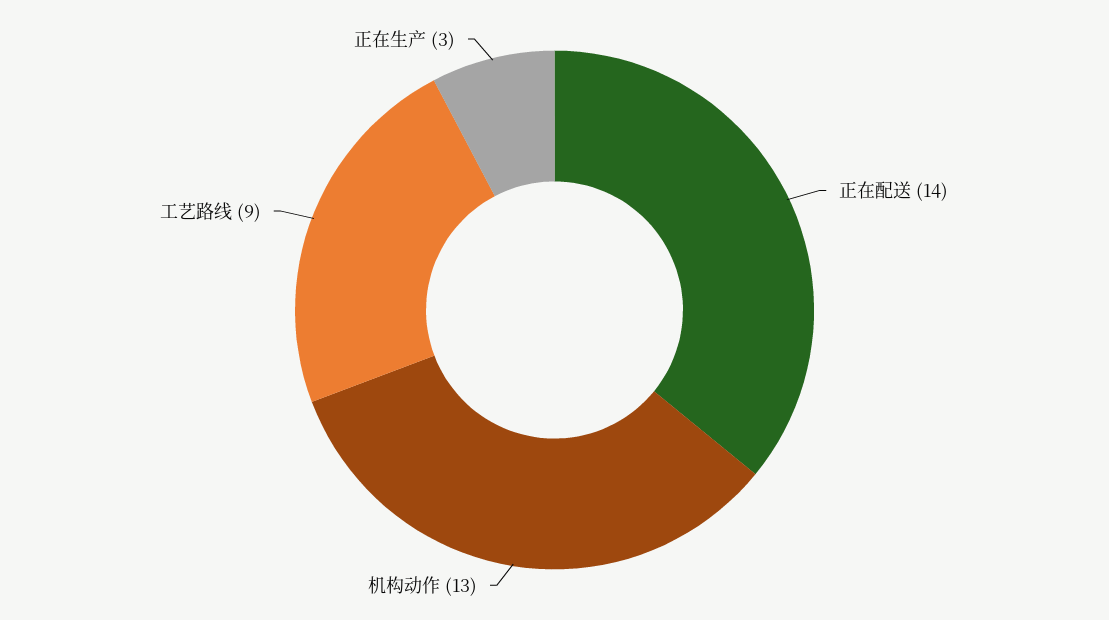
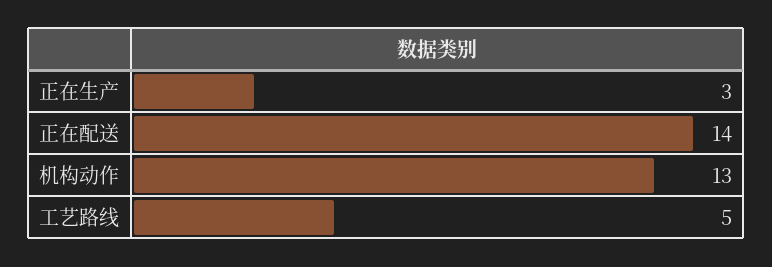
  {
    "正在配送": 14,
    "机构动作": 13,
-   "工艺路线": 9,
+   "工艺路线": 5,
    "正在生产": 3
  }

